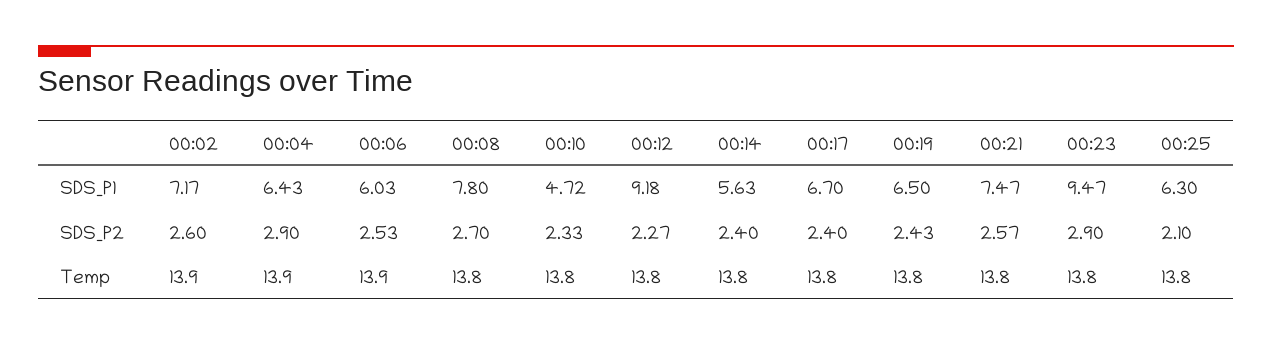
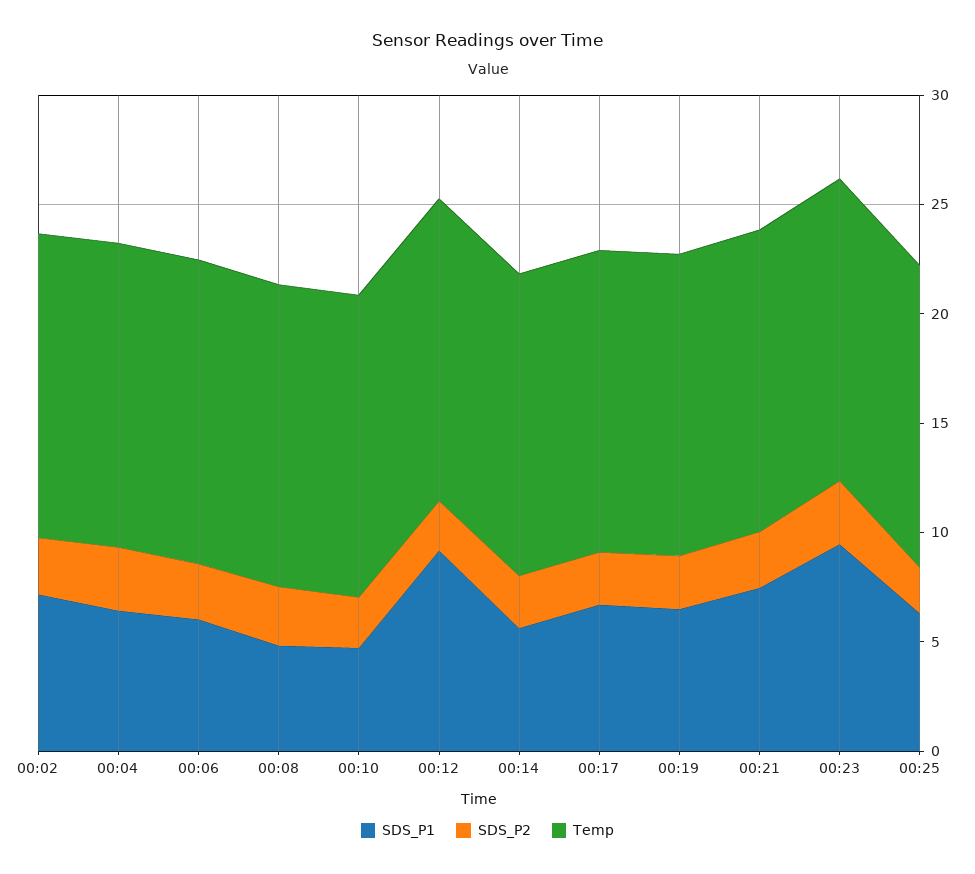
  {
    "SDS_P1": {
      "00:02": 7.17,
      "00:04": 6.43,
      "00:06": 6.03,
-     "00:08": 7.8,
+     "00:08": 5,
      "00:10": 4.72,
      "00:12": 9.18,
      "00:14": 5.63,
      "00:17": 6.7,
      "00:19": 6.5,
      "00:21": 7.47,
      "00:23": 9.47,
      "00:25": 6.3
    },
    "SDS_P2": {
      "00:02": 2.6,
      "00:04": 2.9,
      "00:06": 2.53,
      "00:08": 2.7,
      "00:10": 2.33,
      "00:12": 2.27,
      "00:14": 2.4,
      "00:17": 2.4,
      "00:19": 2.43,
      "00:21": 2.57,
      "00:23": 2.9,
      "00:25": 2.1
    },
    "Temp": {
      "00:02": 13.9,
      "00:04": 13.9,
      "00:06": 13.9,
      "00:08": 13.8,
      "00:10": 13.8,
      "00:12": 13.8,
      "00:14": 13.8,
      "00:17": 13.8,
      "00:19": 13.8,
      "00:21": 13.8,
      "00:23": 13.8,
      "00:25": 13.8
    }
  }

